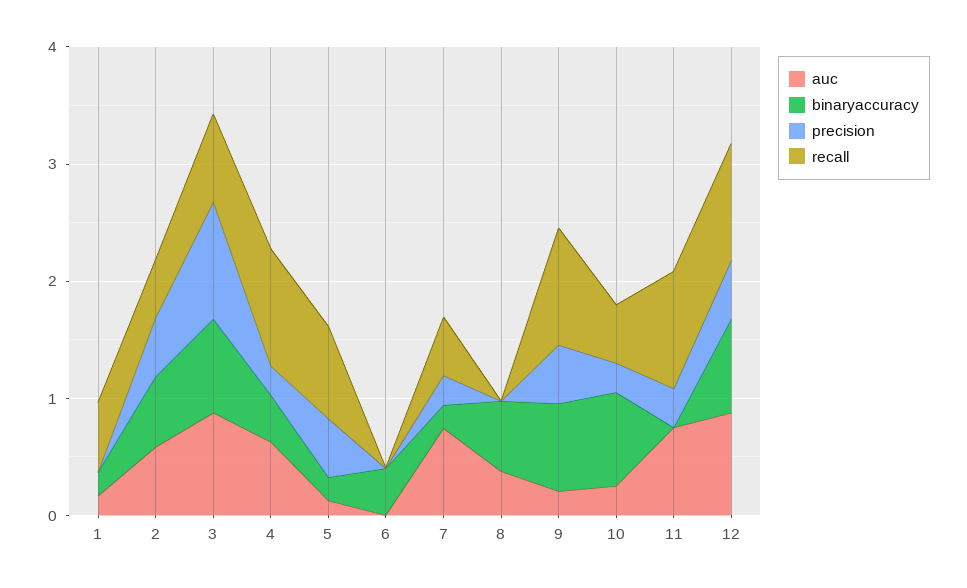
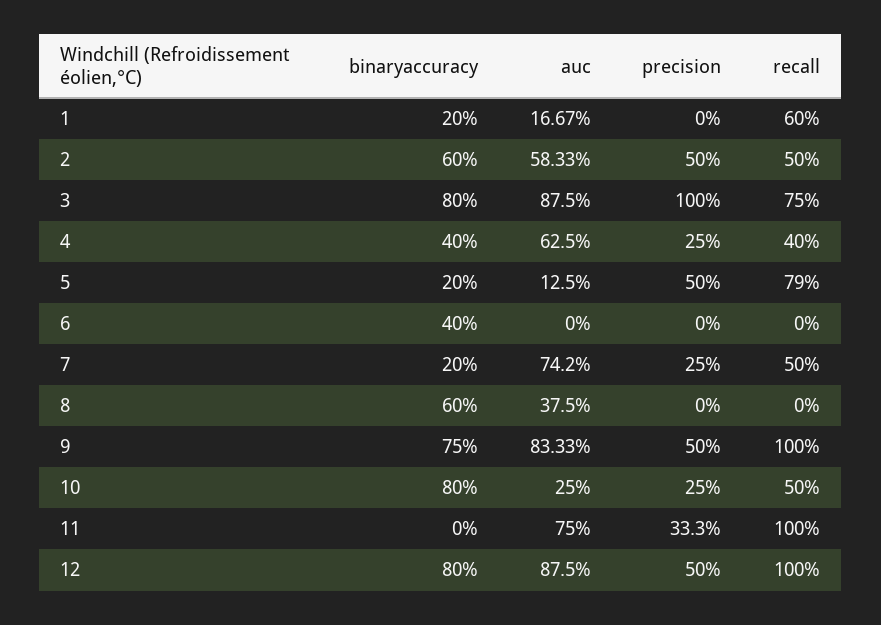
  {
    "auc": {
      "1": 0.1667,
      "2": 0.5833,
      "3": 0.875,
      "4": 0.625,
      "5": 0.125,
      "6": 0,
      "7": 0.742,
      "8": 0.375,
-     "9": 0.2,
+     "9": 0.8333,
      "10": 0.25,
      "11": 0.75,
      "12": 0.875
    },
    "binaryaccuracy": {
      "1": 0.2,
      "2": 0.6,
      "3": 0.8,
      "4": 0.4,
      "5": 0.2,
      "6": 0.4,
      "7": 0.2,
      "8": 0.6,
      "9": 0.75,
      "10": 0.8,
      "11": 0,
      "12": 0.8
    },
    "precision": {
      "1": 0,
      "2": 0.5,
      "3": 1,
      "4": 0.25,
      "5": 0.5,
      "6": 0,
      "7": 0.25,
      "8": 0,
      "9": 0.5,
      "10": 0.25,
      "11": 0.333,
      "12": 0.5
    },
    "recall": {
      "1": 0.6,
      "2": 0.5,
      "3": 0.75,
-     "4": 1,
+     "4": 0.4,
      "5": 0.79,
      "6": 0,
      "7": 0.5,
      "8": 0,
      "9": 1,
      "10": 0.5,
      "11": 1,
      "12": 1
    }
  }

